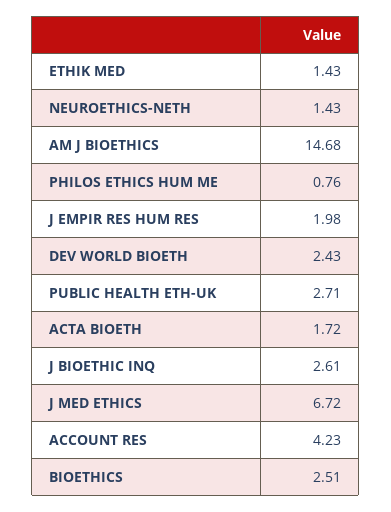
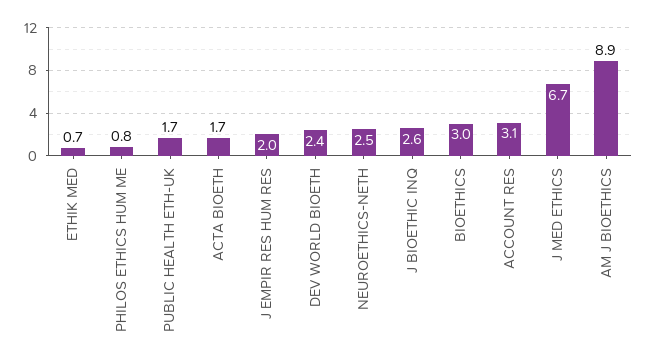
  {
-   "ETHIK MED": 1.43,
+   "ETHIK MED": 0.7,
-   "NEUROETHICS-NETH": 1.43,
+   "NEUROETHICS-NETH": 2.5,
-   "AM J BIOETHICS": 14.68,
+   "AM J BIOETHICS": 8.9,
    "PHILOS ETHICS HUM ME": 0.76,
    "J EMPIR RES HUM RES": 1.98,
    "DEV WORLD BIOETH": 2.43,
-   "PUBLIC HEALTH ETH-UK": 2.71,
+   "PUBLIC HEALTH ETH-UK": 1.7,
    "ACTA BIOETH": 1.72,
    "J BIOETHIC INQ": 2.61,
    "J MED ETHICS": 6.72,
-   "ACCOUNT RES": 4.23,
+   "ACCOUNT RES": 3.1,
-   "BIOETHICS": 2.51
+   "BIOETHICS": 3
  }

